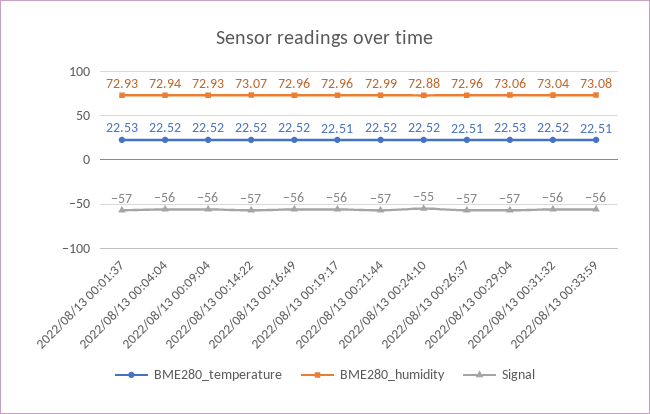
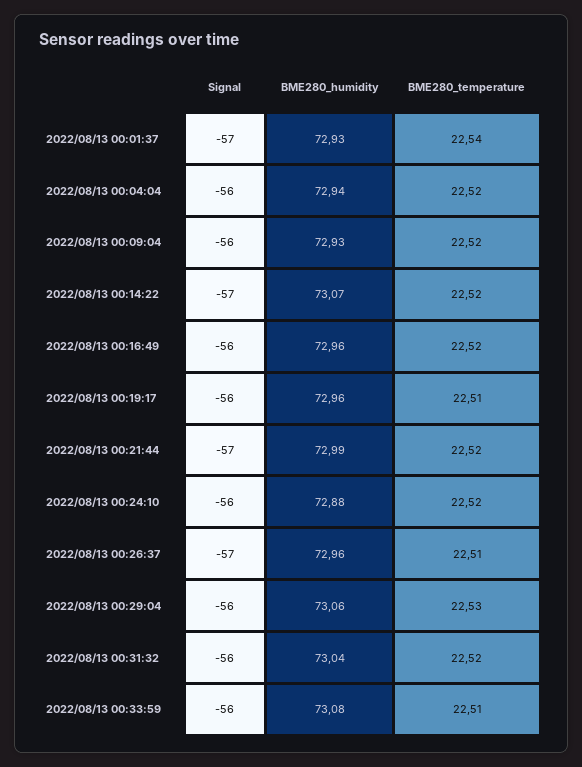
  {
    "BME280_temperature": {
-     "2022/08/13 00:01:37": 22.53,
+     "2022/08/13 00:01:37": 22.54,
      "2022/08/13 00:04:04": 22.52,
      "2022/08/13 00:09:04": 22.52,
      "2022/08/13 00:14:22": 22.52,
      "2022/08/13 00:16:49": 22.52,
      "2022/08/13 00:19:17": 22.51,
      "2022/08/13 00:21:44": 22.52,
      "2022/08/13 00:24:10": 22.52,
      "2022/08/13 00:26:37": 22.51,
      "2022/08/13 00:29:04": 22.53,
      "2022/08/13 00:31:32": 22.52,
      "2022/08/13 00:33:59": 22.51
    },
    "BME280_humidity": {
      "2022/08/13 00:01:37": 72.93,
      "2022/08/13 00:04:04": 72.94,
      "2022/08/13 00:09:04": 72.93,
      "2022/08/13 00:14:22": 73.07,
      "2022/08/13 00:16:49": 72.96,
      "2022/08/13 00:19:17": 72.96,
      "2022/08/13 00:21:44": 72.99,
      "2022/08/13 00:24:10": 72.88,
      "2022/08/13 00:26:37": 72.96,
      "2022/08/13 00:29:04": 73.06,
      "2022/08/13 00:31:32": 73.04,
      "2022/08/13 00:33:59": 73.08
    },
    "Signal": {
      "2022/08/13 00:01:37": -57,
      "2022/08/13 00:04:04": -56,
      "2022/08/13 00:09:04": -56,
      "2022/08/13 00:14:22": -57,
      "2022/08/13 00:16:49": -56,
      "2022/08/13 00:19:17": -56,
      "2022/08/13 00:21:44": -57,
-     "2022/08/13 00:24:10": -55,
+     "2022/08/13 00:24:10": -56,
      "2022/08/13 00:26:37": -57,
-     "2022/08/13 00:29:04": -57,
+     "2022/08/13 00:29:04": -56,
      "2022/08/13 00:31:32": -56,
      "2022/08/13 00:33:59": -56
    }
  }

